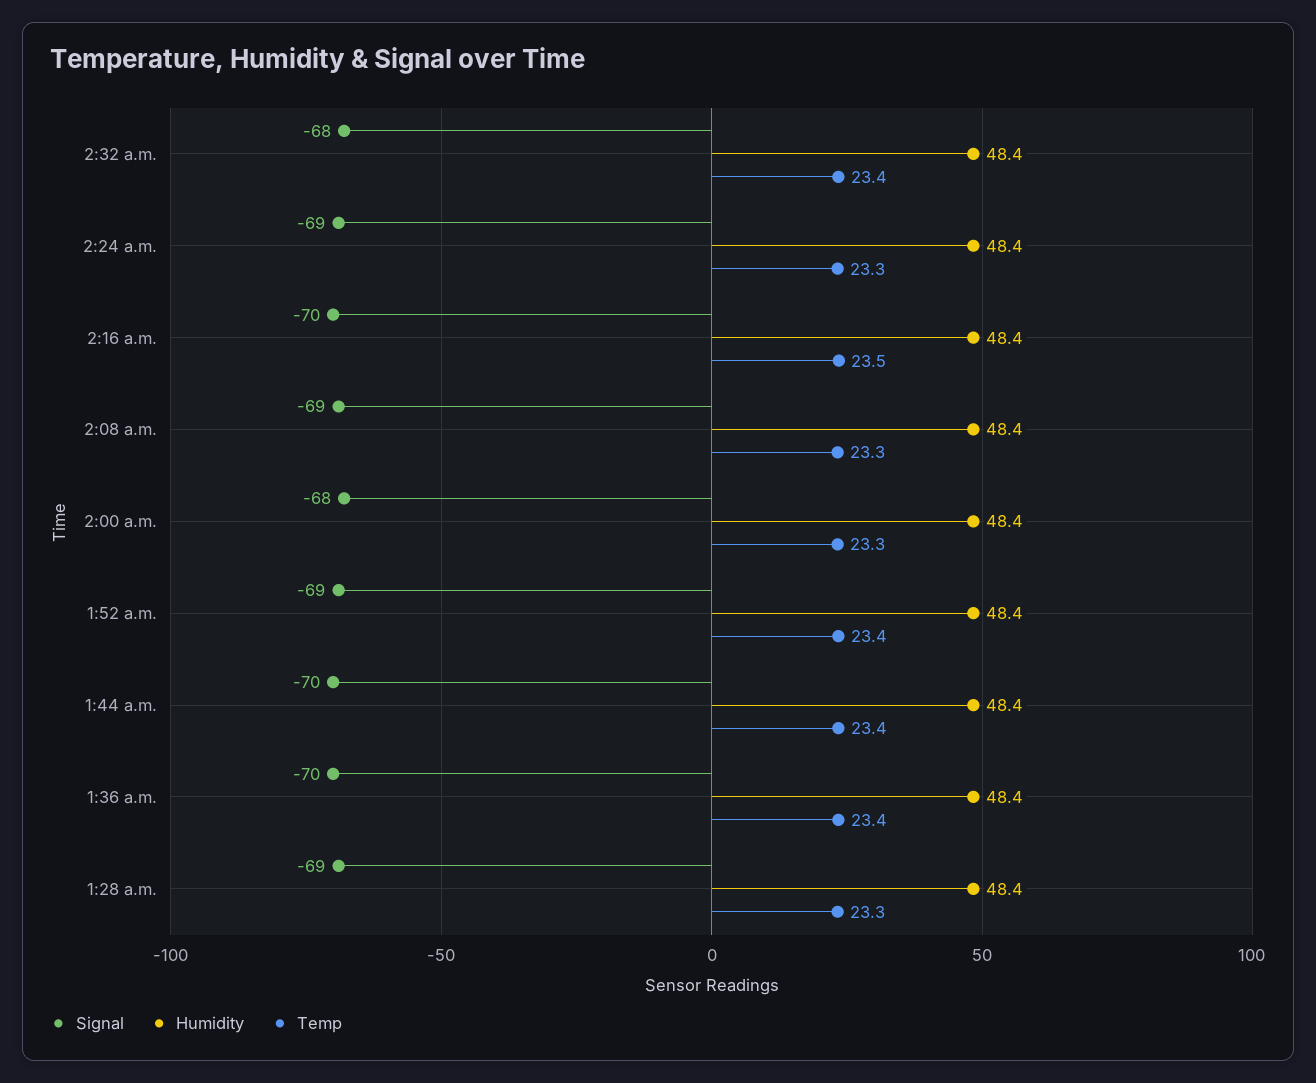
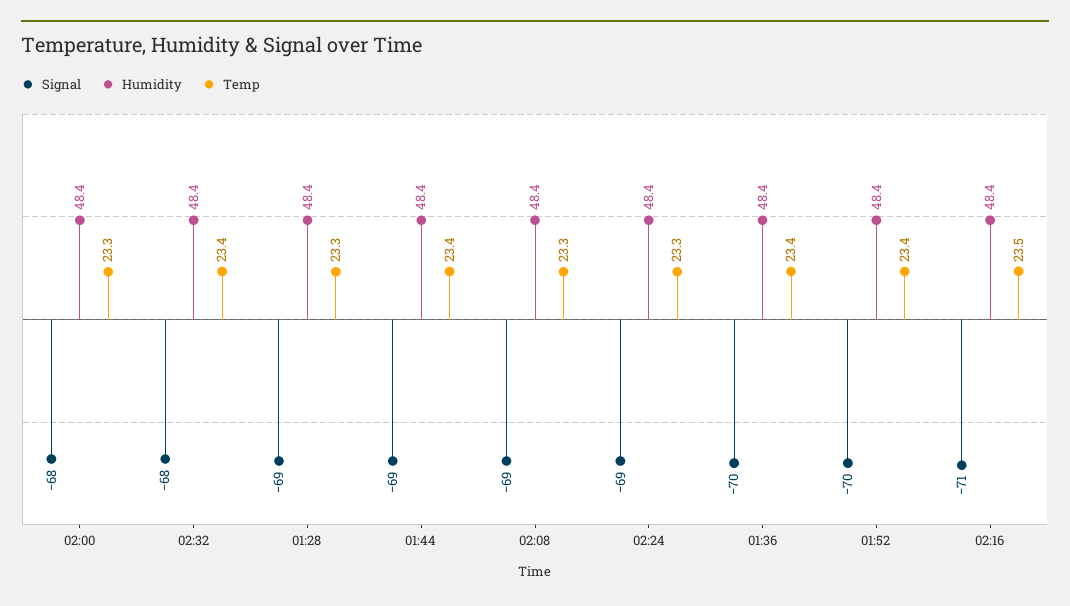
  {
    "Signal": {
      "2:32 a.m.": -68,
      "2:24 a.m.": -69,
-     "2:16 a.m.": -70,
+     "2:16 a.m.": -71,
      "2:08 a.m.": -69,
      "2:00 a.m.": -68,
-     "1:52 a.m.": -69,
+     "1:52 a.m.": -70,
-     "1:44 a.m.": -70,
+     "1:44 a.m.": -69,
      "1:36 a.m.": -70,
      "1:28 a.m.": -69
    },
    "Humidity": {
      "2:32 a.m.": 48.4,
      "2:24 a.m.": 48.4,
      "2:16 a.m.": 48.4,
      "2:08 a.m.": 48.4,
      "2:00 a.m.": 48.4,
      "1:52 a.m.": 48.4,
      "1:44 a.m.": 48.4,
      "1:36 a.m.": 48.4,
      "1:28 a.m.": 48.4
    },
    "Temp": {
      "2:32 a.m.": 23.4,
      "2:24 a.m.": 23.3,
      "2:16 a.m.": 23.5,
      "2:08 a.m.": 23.3,
      "2:00 a.m.": 23.3,
      "1:52 a.m.": 23.4,
      "1:44 a.m.": 23.4,
      "1:36 a.m.": 23.4,
      "1:28 a.m.": 23.3
    }
  }

